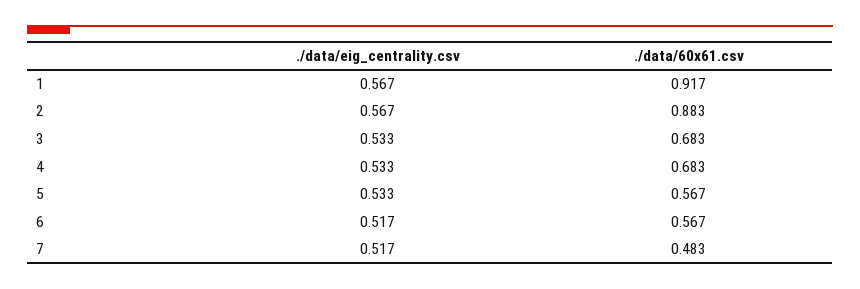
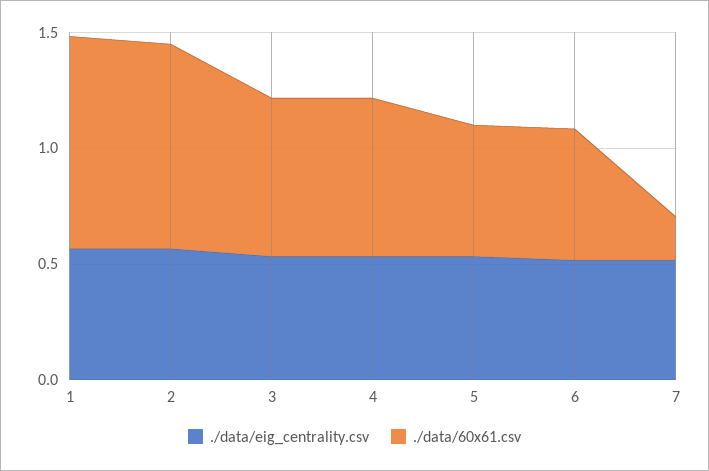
  {
    "./data/eig_centrality.csv": {
      "1": 0.567,
      "2": 0.567,
      "3": 0.533,
      "4": 0.533,
      "5": 0.533,
      "6": 0.517,
      "7": 0.517
    },
    "./data/60x61.csv": {
      "1": 0.917,
      "2": 0.883,
      "3": 0.683,
      "4": 0.683,
      "5": 0.567,
      "6": 0.567,
-     "7": 0.483
+     "7": 0.2
    }
  }

